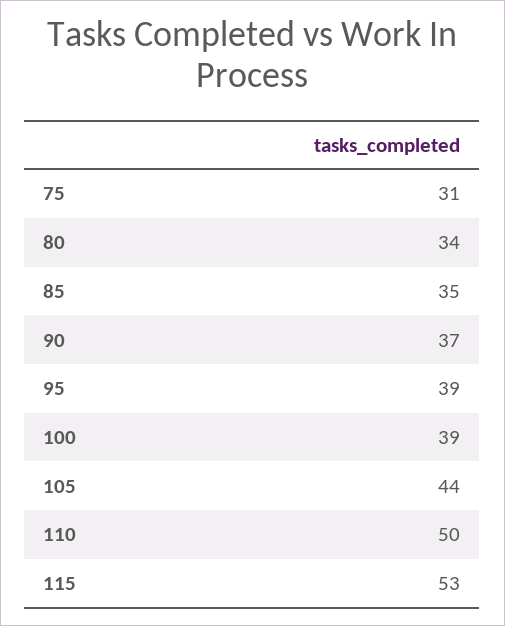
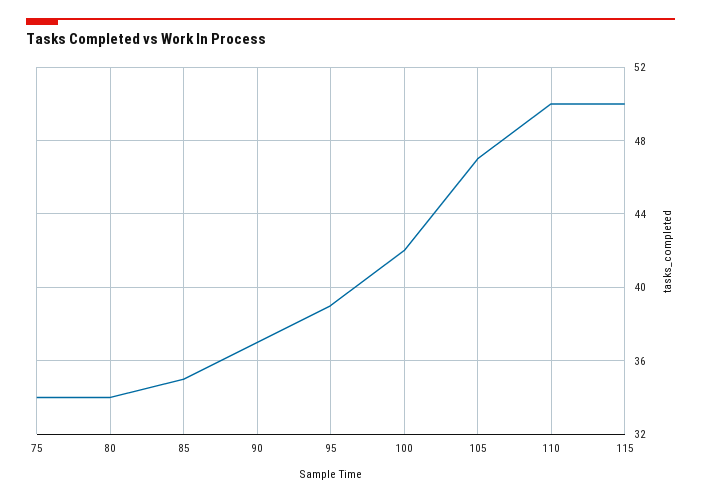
  {
-   "75": 31,
+   "75": 34,
    "80": 34,
    "85": 35,
    "90": 37,
    "95": 39,
-   "100": 39,
+   "100": 42,
-   "105": 44,
+   "105": 47,
    "110": 50,
-   "115": 53
+   "115": 50
  }

